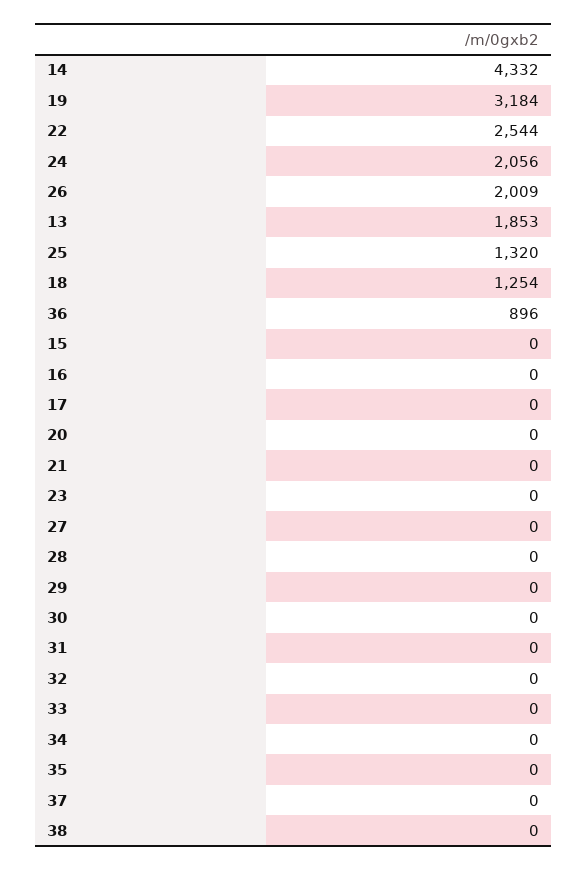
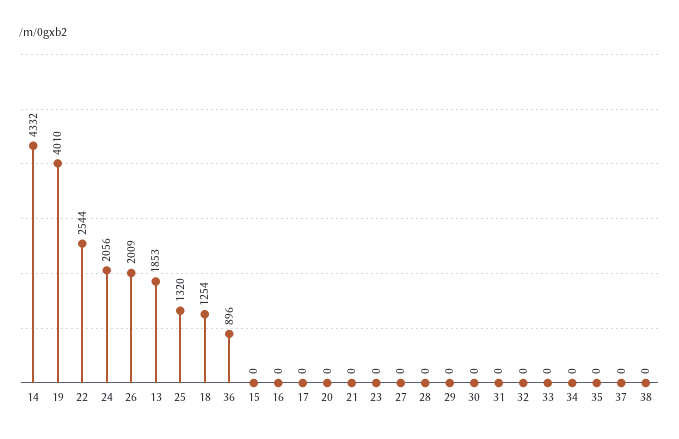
  {
    "14": 4332,
-   "19": 3184,
+   "19": 4010,
    "22": 2544,
    "24": 2056,
    "26": 2009,
    "13": 1853,
    "25": 1320,
    "18": 1254,
    "36": 896,
    "15": 0,
    "16": 0,
    "17": 0,
    "20": 0,
    "21": 0,
    "23": 0,
    "27": 0,
    "28": 0,
    "29": 0,
    "30": 0,
    "31": 0,
    "32": 0,
    "33": 0,
    "34": 0,
    "35": 0,
    "37": 0,
    "38": 0
  }

